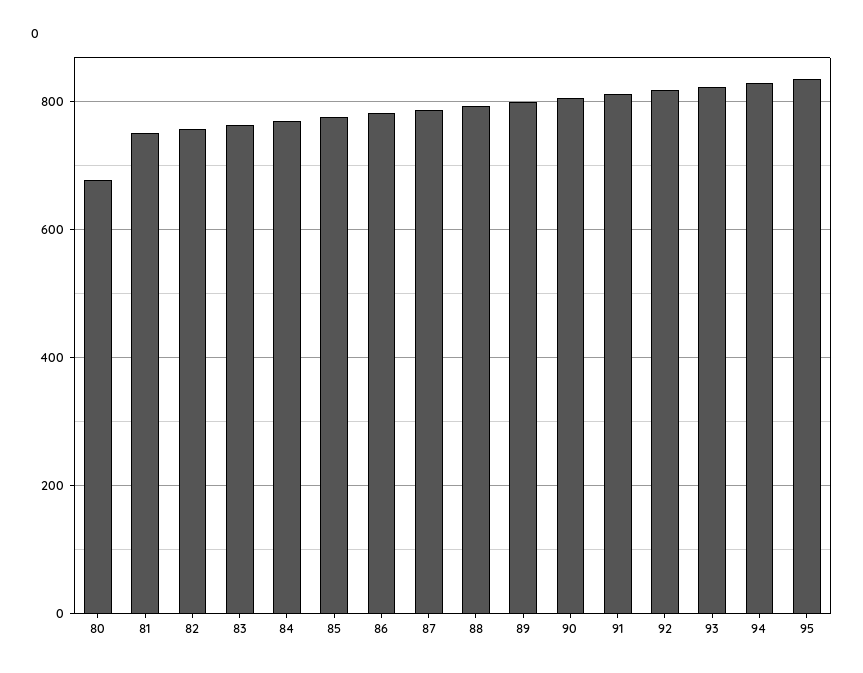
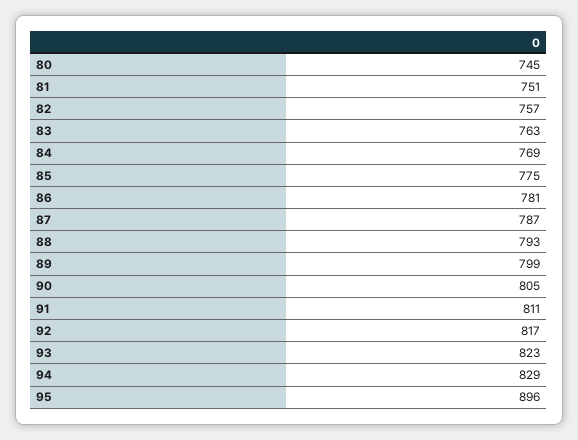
  {
-   "80": 680,
+   "80": 745,
    "81": 751,
    "82": 757,
    "83": 763,
    "84": 769,
    "85": 775,
    "86": 781,
    "87": 787,
    "88": 793,
    "89": 799,
    "90": 805,
    "91": 811,
    "92": 817,
    "93": 823,
    "94": 829,
-   "95": 840
+   "95": 896
  }

